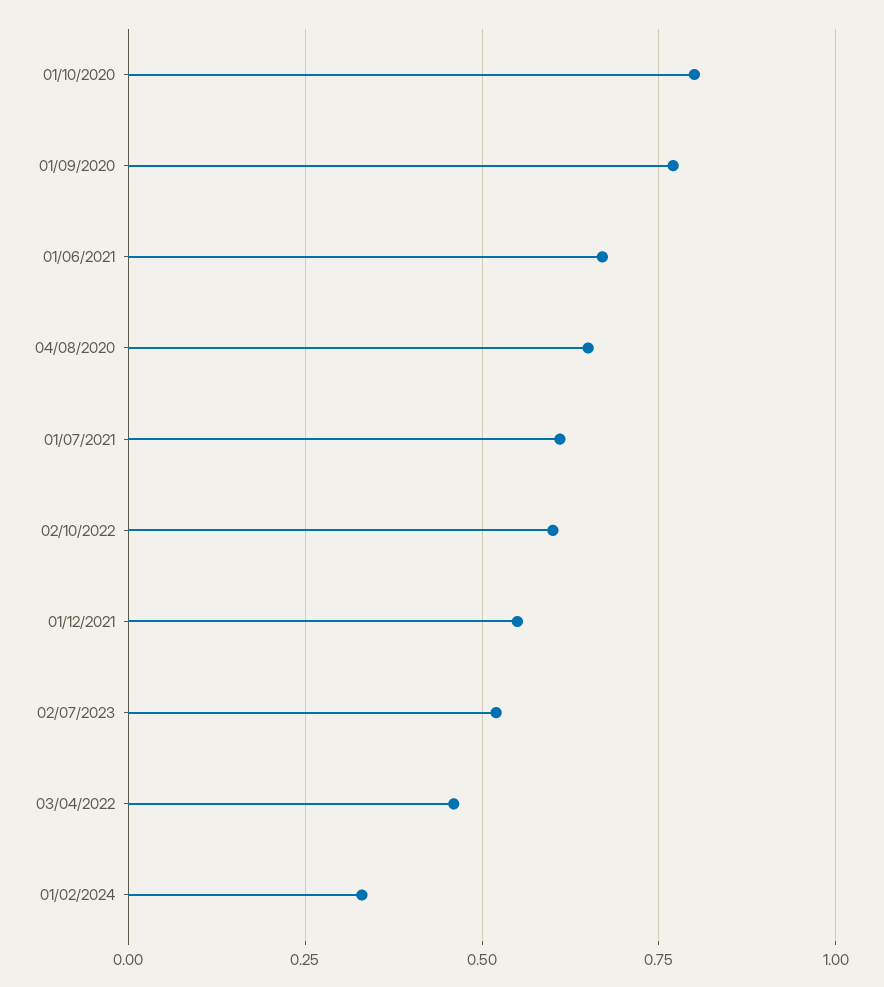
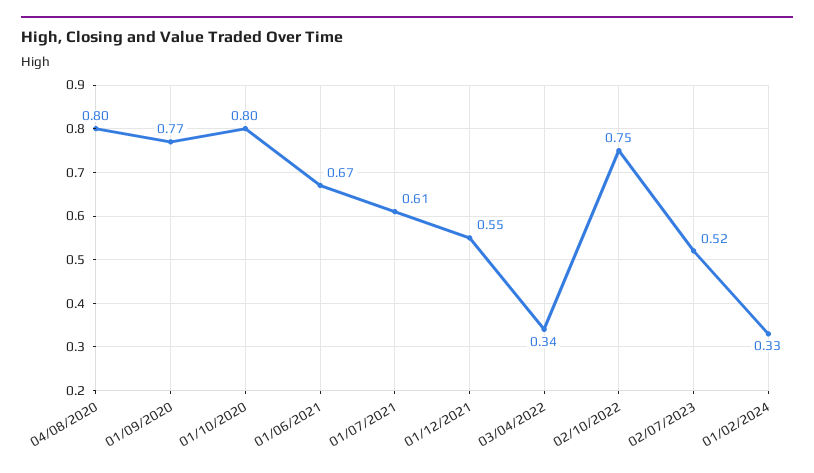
  {
    "01/10/2020": 0.8,
    "01/09/2020": 0.77,
    "01/06/2021": 0.67,
-   "04/08/2020": 0.65,
+   "04/08/2020": 0.8,
    "01/07/2021": 0.61,
-   "02/10/2022": 0.6,
+   "02/10/2022": 0.75,
    "01/12/2021": 0.55,
    "02/07/2023": 0.52,
-   "03/04/2022": 0.45,
+   "03/04/2022": 0.34,
    "01/02/2024": 0.33
  }

